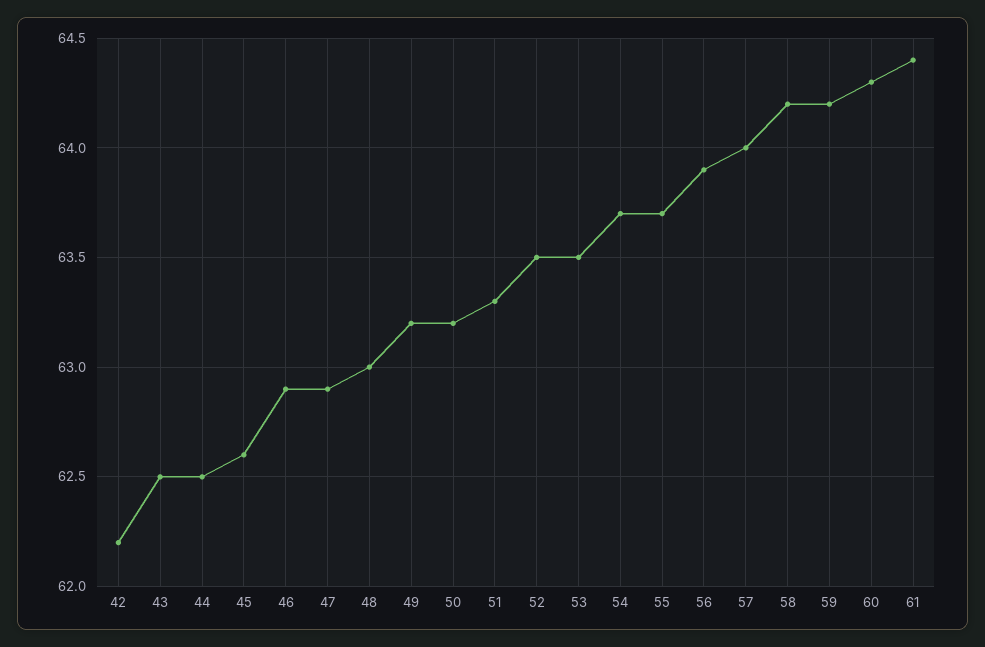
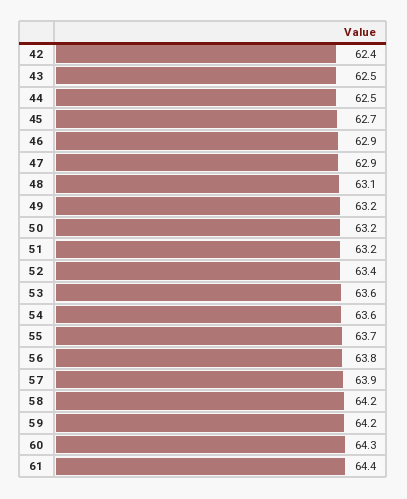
  {
-   "42": 62.2,
+   "42": 62.4,
    "43": 62.5,
    "44": 62.5,
-   "45": 62.6,
+   "45": 62.7,
    "46": 62.9,
    "47": 62.9,
-   "48": 63,
+   "48": 63.1,
    "49": 63.2,
    "50": 63.2,
-   "51": 63.3,
+   "51": 63.2,
-   "52": 63.5,
+   "52": 63.4,
-   "53": 63.5,
+   "53": 63.6,
-   "54": 63.7,
+   "54": 63.6,
    "55": 63.7,
-   "56": 63.9,
+   "56": 63.8,
-   "57": 64,
+   "57": 63.9,
    "58": 64.2,
    "59": 64.2,
    "60": 64.3,
    "61": 64.4
  }

